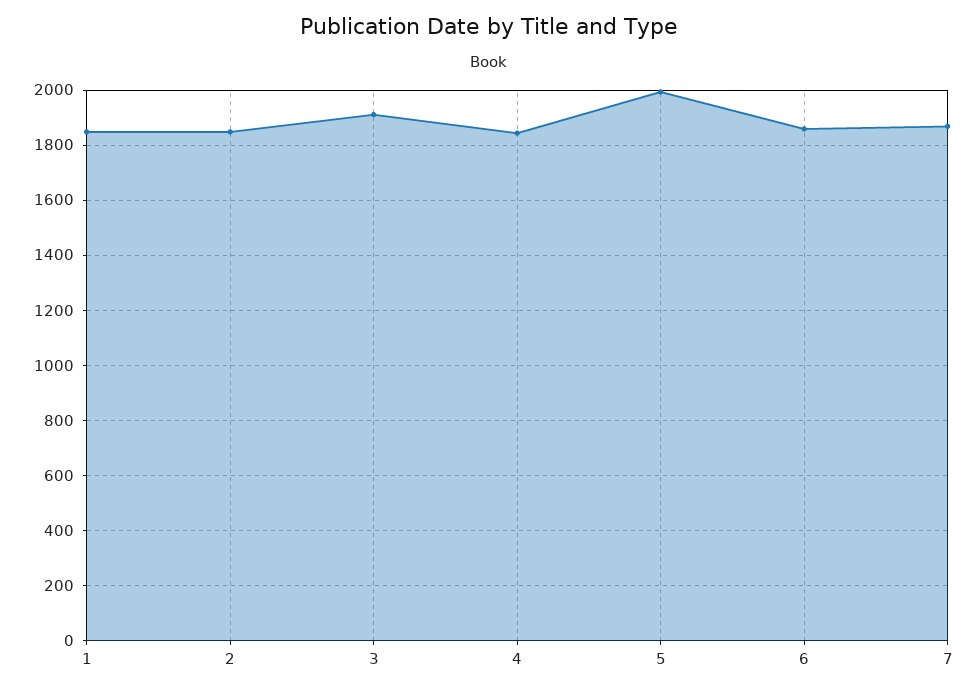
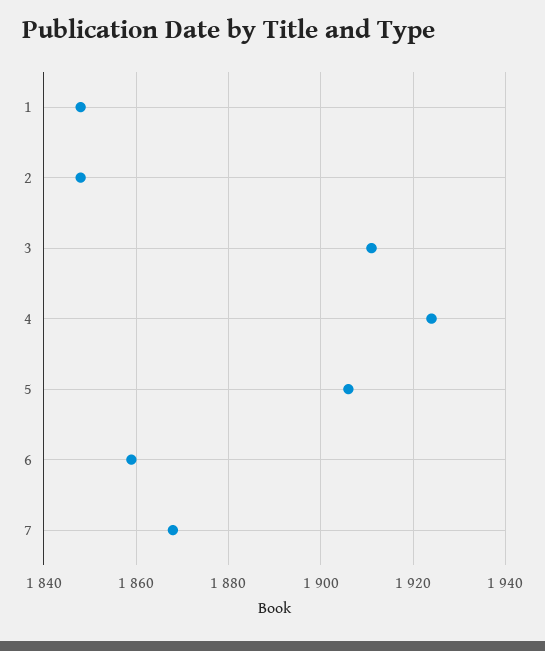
  {
    "1": 1850,
    "2": 1850,
    "3": 1910,
-   "4": 1850,
+   "4": 1925,
-   "5": 2000,
+   "5": 1905,
    "6": 1860,
    "7": 1870
  }

